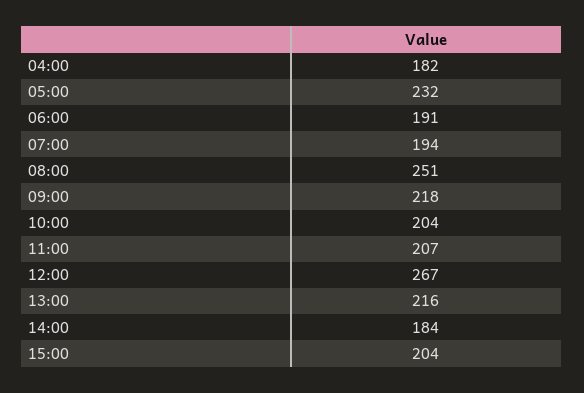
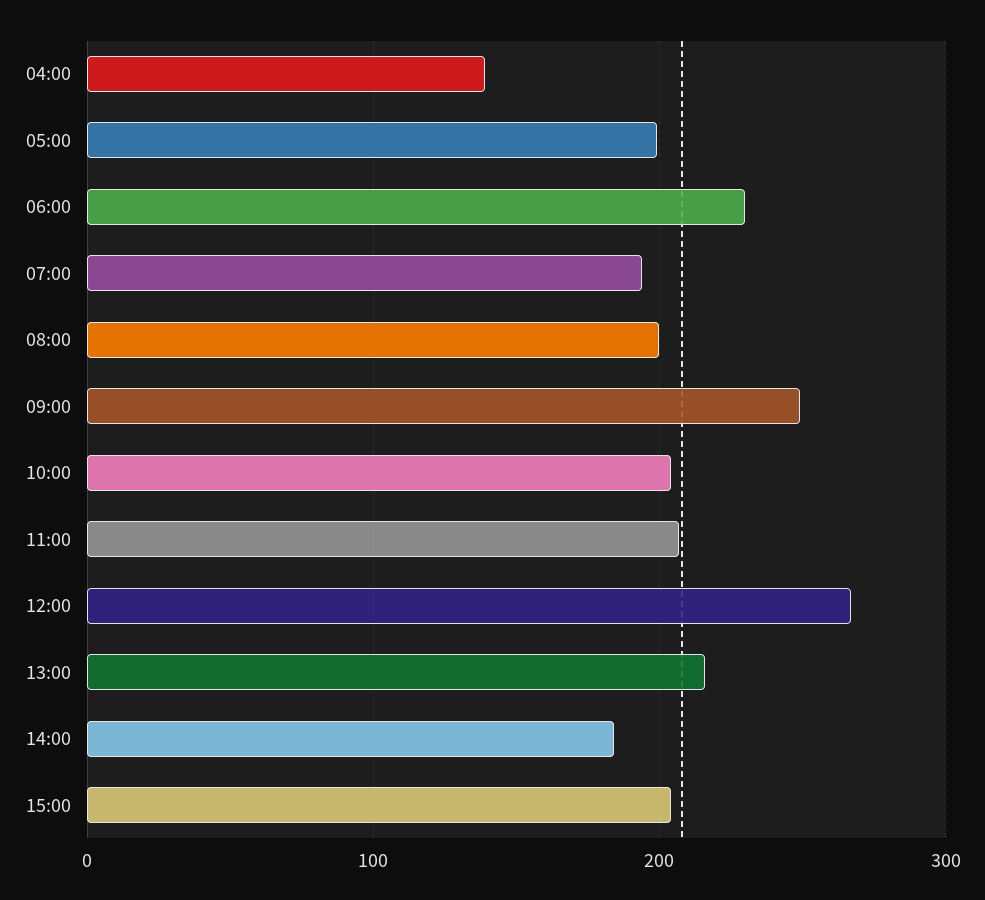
  {
-   "04:00": 182,
+   "04:00": 140,
-   "05:00": 232,
+   "05:00": 200,
-   "06:00": 191,
+   "06:00": 230,
    "07:00": 194,
-   "08:00": 251,
+   "08:00": 200,
-   "09:00": 218,
+   "09:00": 250,
    "10:00": 204,
    "11:00": 207,
    "12:00": 267,
    "13:00": 216,
    "14:00": 184,
    "15:00": 204
  }

